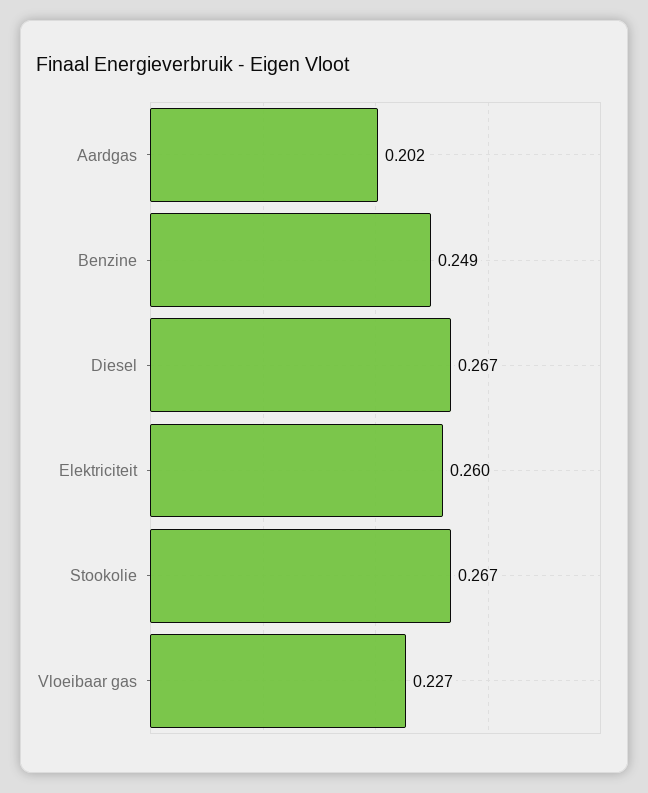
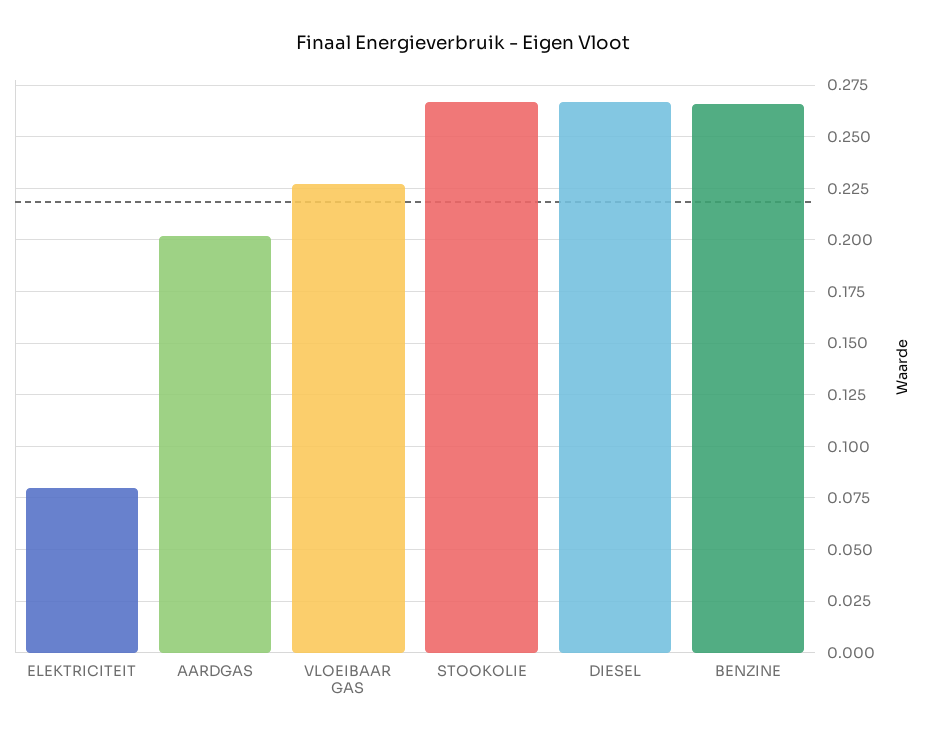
  {
    "Aardgas": 0.202,
-   "Benzine": 0.249,
+   "Benzine": 0.265,
    "Diesel": 0.267,
-   "Elektriciteit": 0.26,
+   "Elektriciteit": 0.08,
    "Stookolie": 0.267,
    "Vloeibaar gas": 0.227
  }

